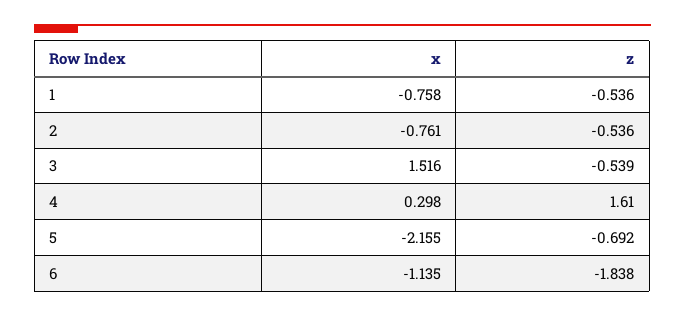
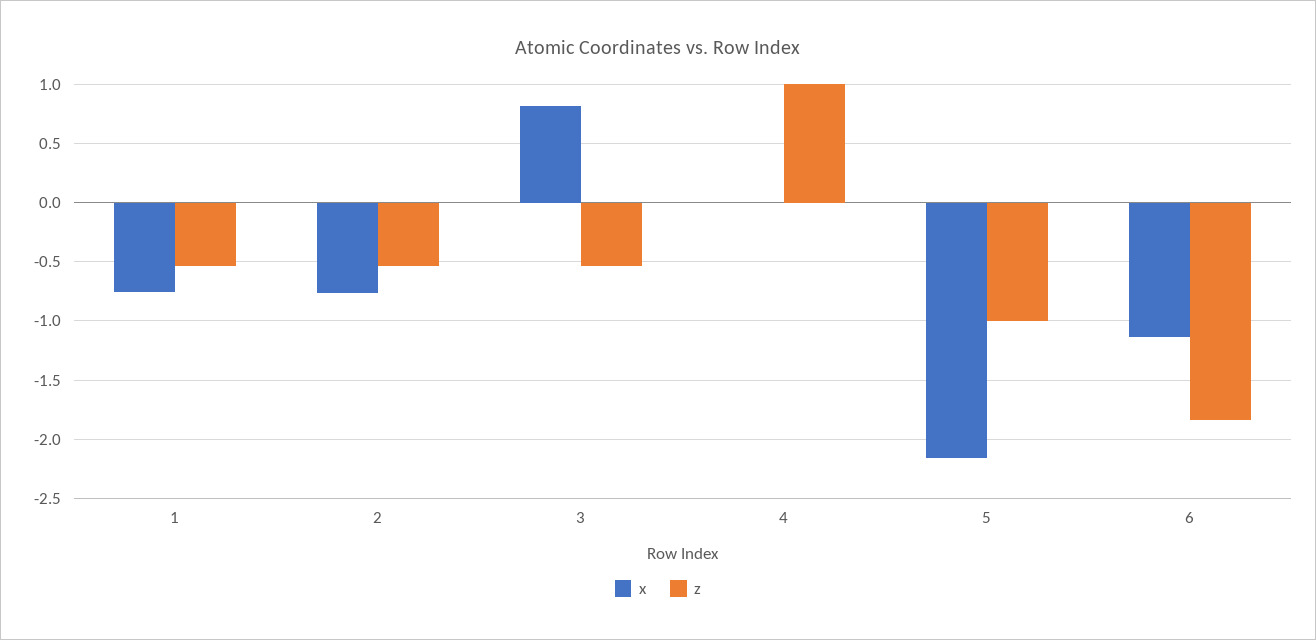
  {
    "x": {
      "1": -0.758,
      "2": -0.761,
-     "3": 1.516,
+     "3": 0.8,
-     "4": 0.298,
+     "4": 0,
      "5": -2.155,
      "6": -1.135
    },
    "z": {
      "1": -0.536,
      "2": -0.536,
      "3": -0.539,
-     "4": 1.61,
+     "4": 1,
-     "5": -0.692,
+     "5": -1,
      "6": -1.838
    }
  }

